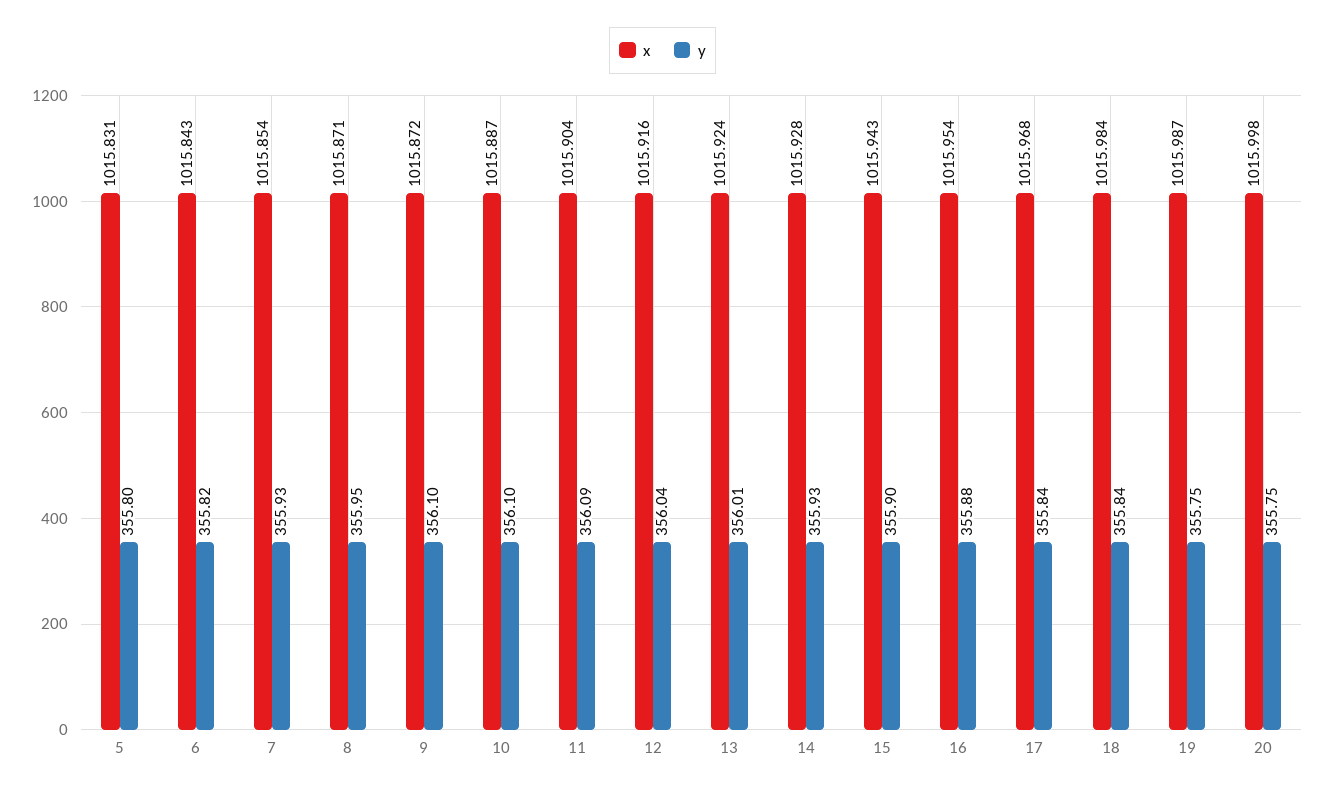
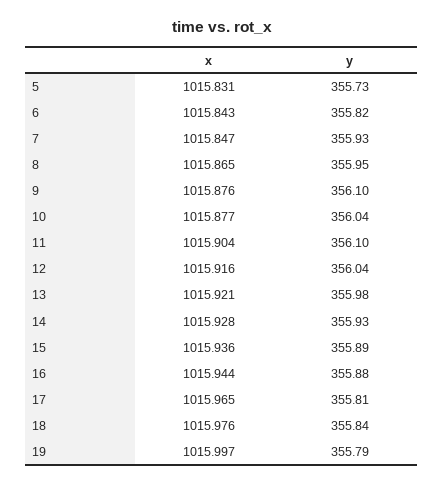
  {
    "x": {
      "5": 1015.831,
      "6": 1015.843,
-     "7": 1015.854,
+     "7": 1015.847,
-     "8": 1015.871,
+     "8": 1015.865,
-     "9": 1015.872,
+     "9": 1015.876,
-     "10": 1015.887,
+     "10": 1015.877,
      "11": 1015.904,
      "12": 1015.916,
-     "13": 1015.924,
+     "13": 1015.921,
      "14": 1015.928,
-     "15": 1015.943,
+     "15": 1015.936,
-     "16": 1015.954,
+     "16": 1015.944,
-     "17": 1015.968,
+     "17": 1015.965,
-     "18": 1015.984,
+     "18": 1015.976,
-     "19": 1015.987,
+     "19": 1015.997
-     "20": 1015.998
    },
    "y": {
-     "5": 355.8,
+     "5": 355.73,
      "6": 355.82,
      "7": 355.93,
      "8": 355.95,
      "9": 356.1,
-     "10": 356.1,
+     "10": 356.04,
-     "11": 356.09,
+     "11": 356.1,
      "12": 356.04,
-     "13": 356.01,
+     "13": 355.98,
      "14": 355.93,
-     "15": 355.9,
+     "15": 355.89,
      "16": 355.88,
-     "17": 355.84,
+     "17": 355.81,
      "18": 355.84,
-     "19": 355.75,
+     "19": 355.79
-     "20": 355.75
    }
  }

